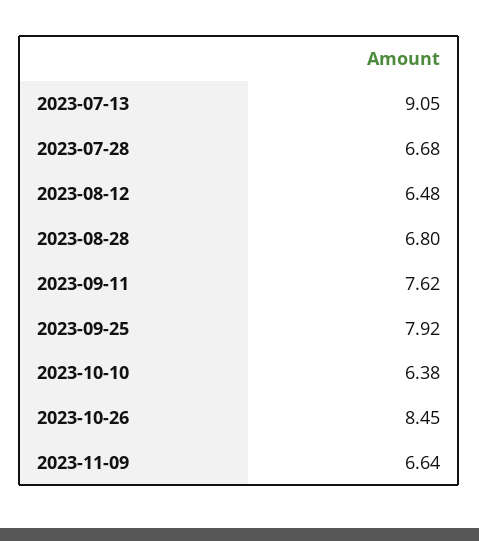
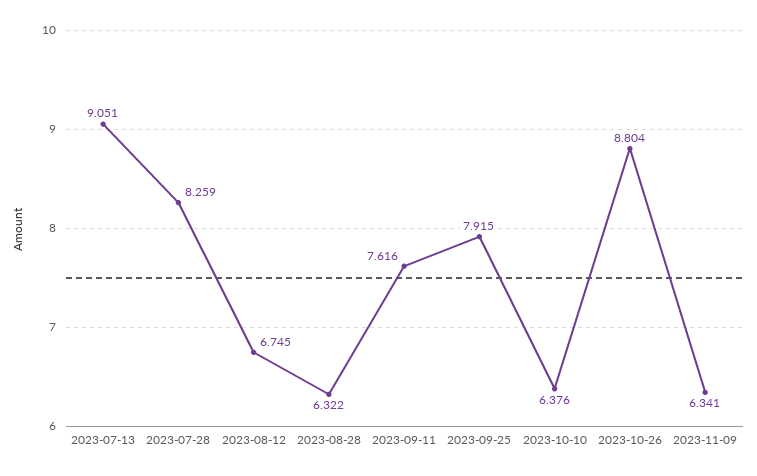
  {
    "2023-07-13": 9.051,
-   "2023-07-28": 6.68,
+   "2023-07-28": 8.259,
-   "2023-08-12": 6.48,
+   "2023-08-12": 6.745,
-   "2023-08-28": 6.8,
+   "2023-08-28": 6.322,
    "2023-09-11": 7.616,
    "2023-09-25": 7.915,
    "2023-10-10": 6.376,
-   "2023-10-26": 8.45,
+   "2023-10-26": 8.804,
-   "2023-11-09": 6.64
+   "2023-11-09": 6.341
  }

